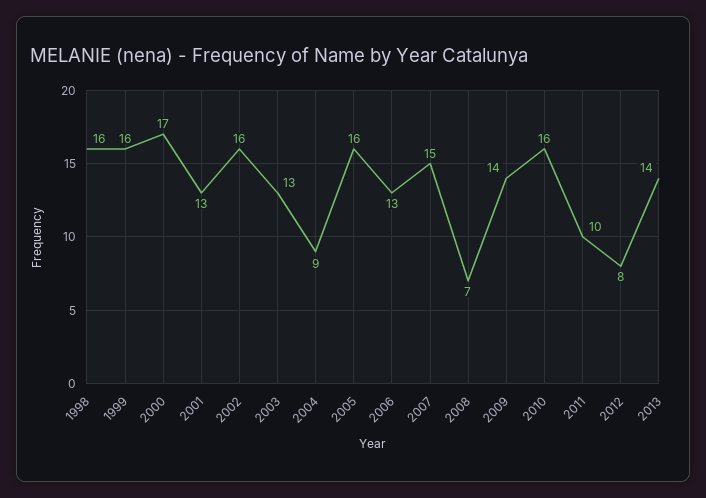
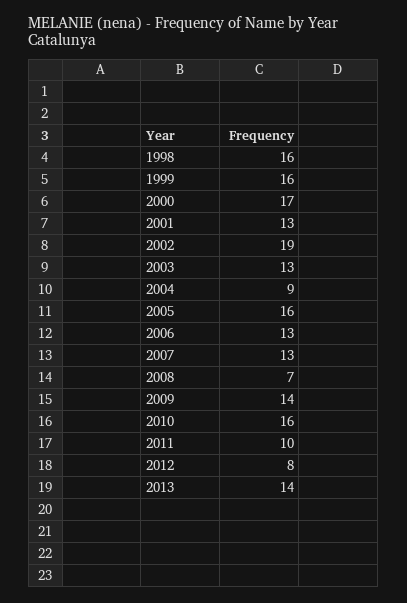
  {
    "1998": 16,
    "1999": 16,
    "2000": 17,
    "2001": 13,
-   "2002": 16,
+   "2002": 19,
    "2003": 13,
    "2004": 9,
    "2005": 16,
    "2006": 13,
-   "2007": 15,
+   "2007": 13,
    "2008": 7,
    "2009": 14,
    "2010": 16,
    "2011": 10,
    "2012": 8,
    "2013": 14
  }

